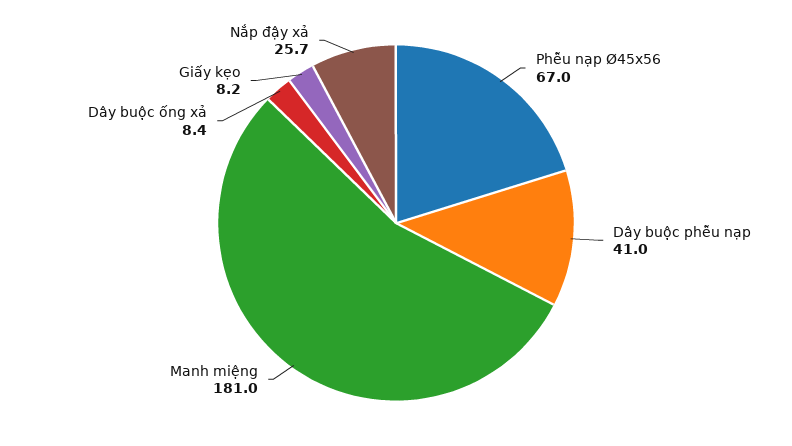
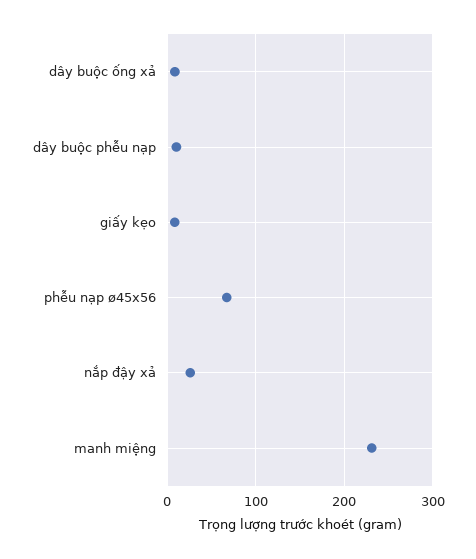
  {
    "Phễu nạp Ø45x56": 67,
-   "Dây buộc phễu nạp": 41,
+   "Dây buộc phễu nạp": 10,
-   "Manh miệng": 181,
+   "Manh miệng": 230,
    "Dây buộc ống xả": 8.4,
    "Giấy kẹo": 8.2,
    "Nắp đậy xả": 25.7
  }

